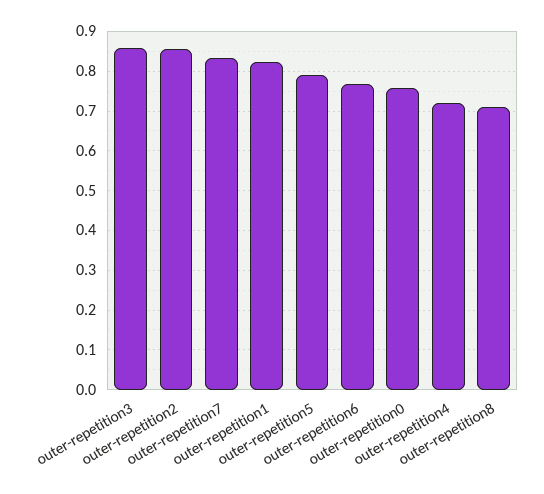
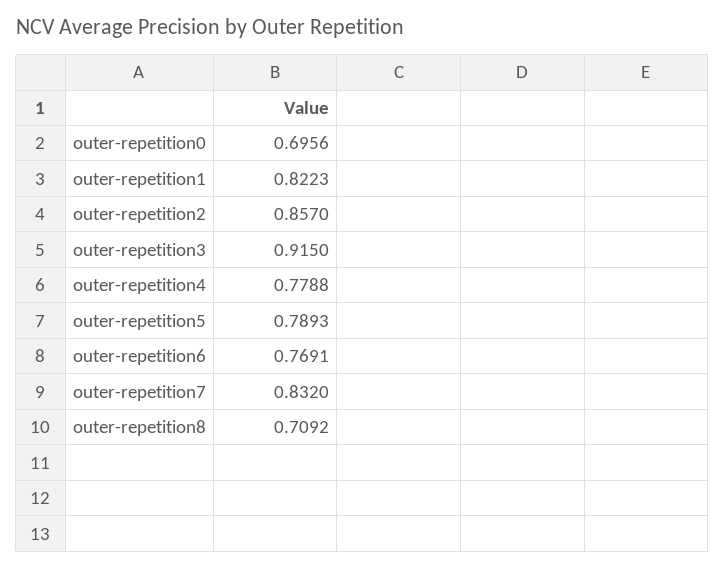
  {
-   "outer-repetition3": 0.86,
+   "outer-repetition3": 0.915,
    "outer-repetition2": 0.857,
    "outer-repetition7": 0.832,
    "outer-repetition1": 0.8223,
    "outer-repetition5": 0.7893,
    "outer-repetition6": 0.7691,
-   "outer-repetition0": 0.76,
+   "outer-repetition0": 0.6956,
-   "outer-repetition4": 0.72,
+   "outer-repetition4": 0.7788,
    "outer-repetition8": 0.7092
  }

